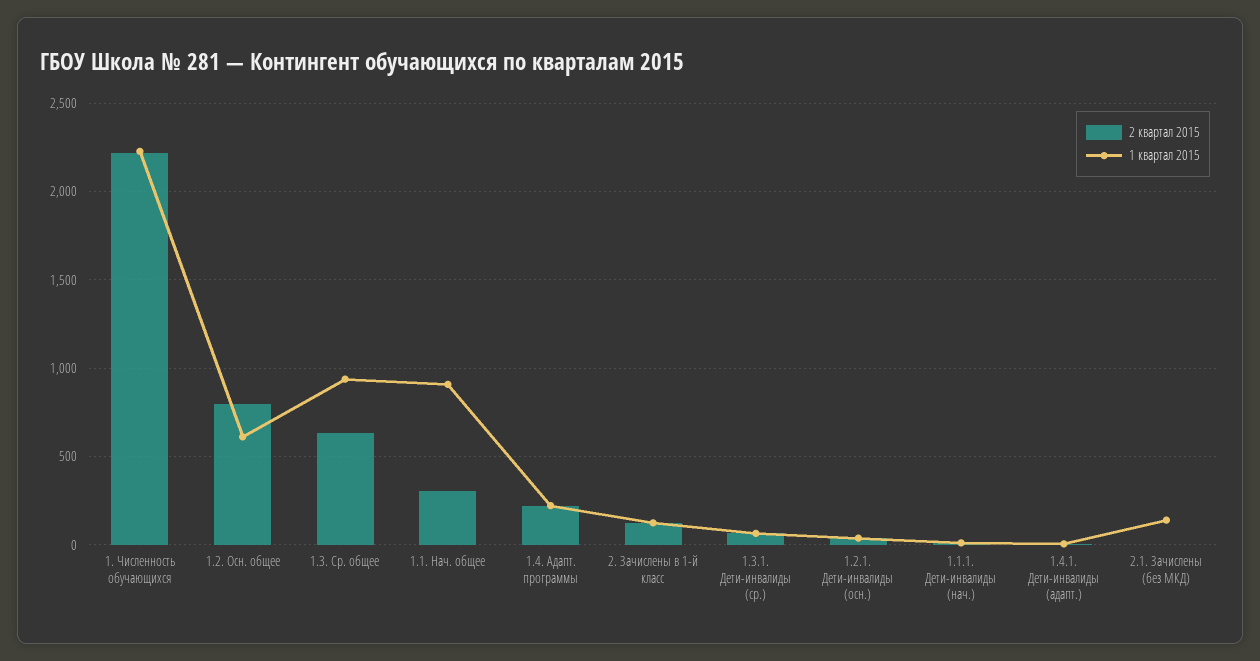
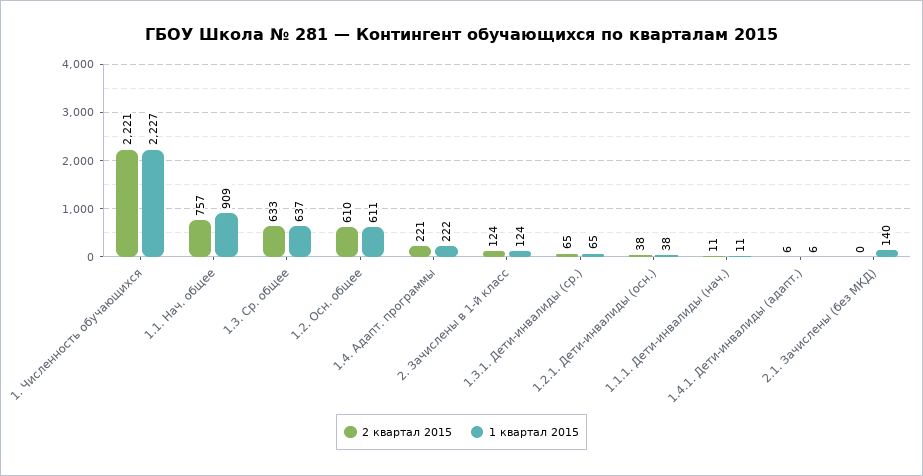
  {
    "2 квартал 2015": {
      "1. Численность обучающихся": 2221,
-     "1.2. Осн. общее": 800,
+     "1.2. Осн. общее": 610,
      "1.3. Ср. общее": 633,
-     "1.1. Нач. общее": 300,
+     "1.1. Нач. общее": 757,
      "1.4. Адапт. программы": 221,
      "2. Зачислены в 1-й класс": 124,
      "1.3.1. Дети-инвалиды (ср.)": 65,
      "1.2.1. Дети-инвалиды (осн.)": 38,
      "1.1.1. Дети-инвалиды (нач.)": 11,
      "1.4.1. Дети-инвалиды (адапт.)": 6,
      "2.1. Зачислены (без МКД)": 0
    },
    "1 квартал 2015": {
      "1. Численность обучающихся": 2227,
      "1.2. Осн. общее": 611,
-     "1.3. Ср. общее": 950,
+     "1.3. Ср. общее": 637,
      "1.1. Нач. общее": 909,
      "1.4. Адапт. программы": 222,
      "2. Зачислены в 1-й класс": 124,
      "1.3.1. Дети-инвалиды (ср.)": 65,
      "1.2.1. Дети-инвалиды (осн.)": 38,
      "1.1.1. Дети-инвалиды (нач.)": 11,
      "1.4.1. Дети-инвалиды (адапт.)": 6,
      "2.1. Зачислены (без МКД)": 140
    }
  }

